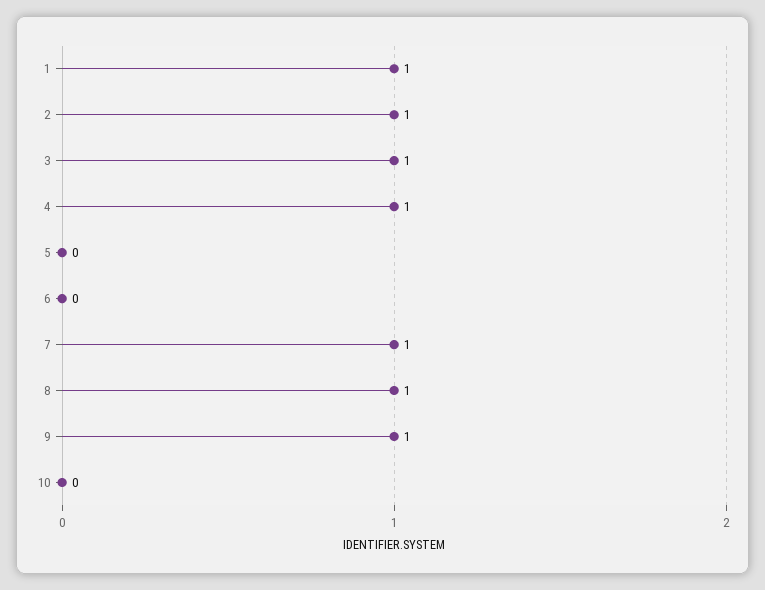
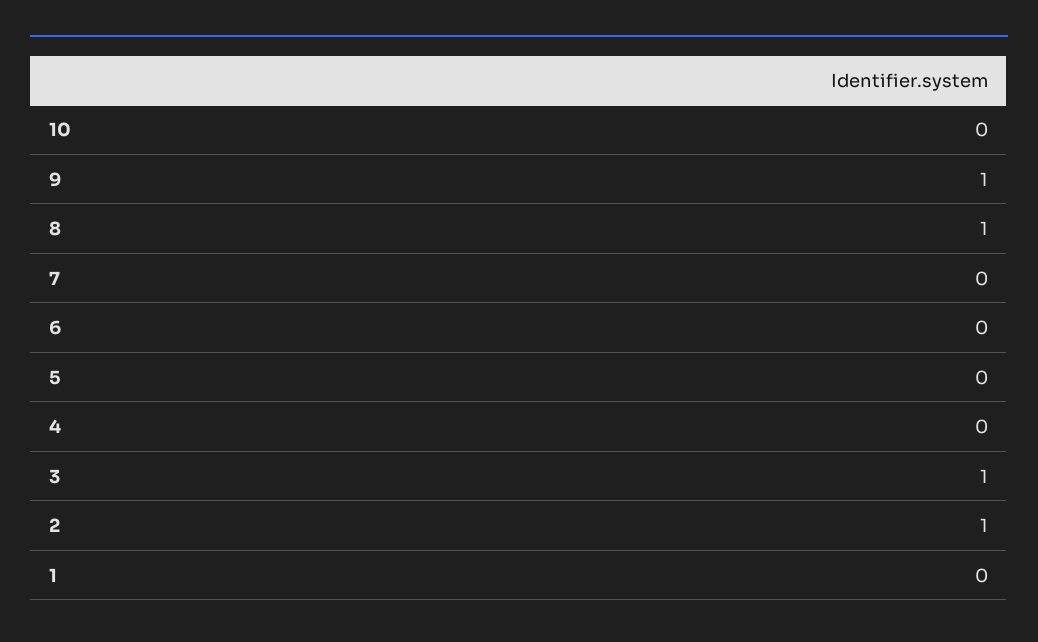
  {
-   "1": 1,
+   "1": 0,
    "2": 1,
    "3": 1,
-   "4": 1,
+   "4": 0,
    "5": 0,
    "6": 0,
-   "7": 1,
+   "7": 0,
    "8": 1,
    "9": 1,
    "10": 0
  }

